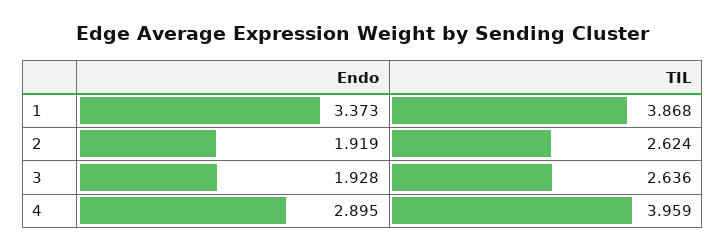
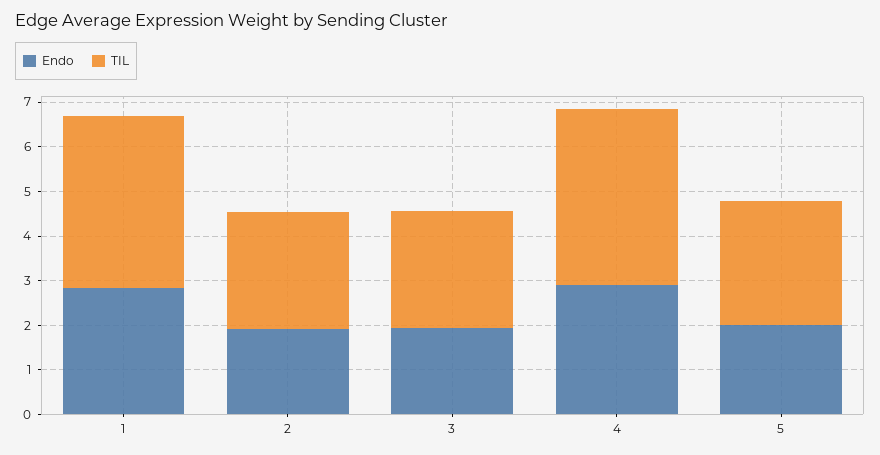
  {
    "Endo": {
-     "1": 3.373,
+     "1": 2.8,
      "2": 1.919,
      "3": 1.928,
-     "4": 2.895
+     "4": 2.895,
+     "5": 2
    },
    "TIL": {
      "1": 3.868,
      "2": 2.624,
      "3": 2.636,
-     "4": 3.959
+     "4": 3.959,
+     "5": 2.8
    }
  }

